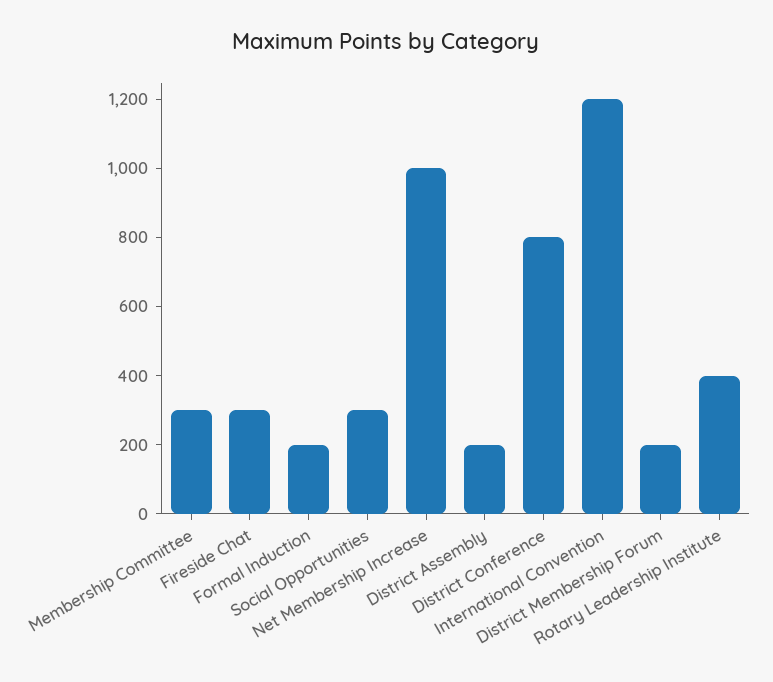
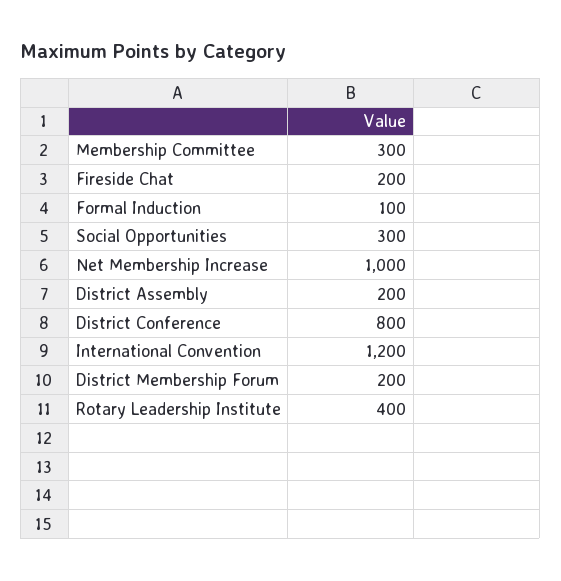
  {
    "Membership Committee": 300,
-   "Fireside Chat": 300,
+   "Fireside Chat": 200,
-   "Formal Induction": 200,
+   "Formal Induction": 100,
    "Social Opportunities": 300,
    "Net Membership Increase": 1000,
    "District Assembly": 200,
    "District Conference": 800,
    "International Convention": 1200,
    "District Membership Forum": 200,
    "Rotary Leadership Institute": 400
  }

